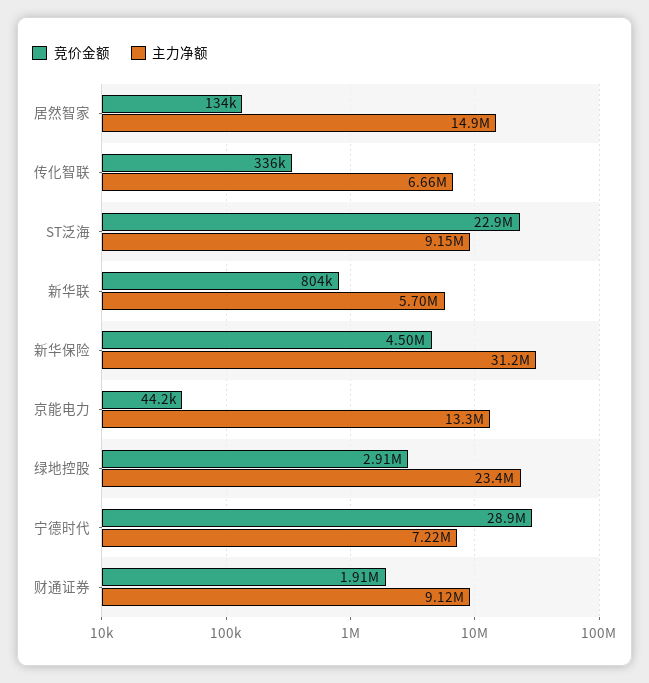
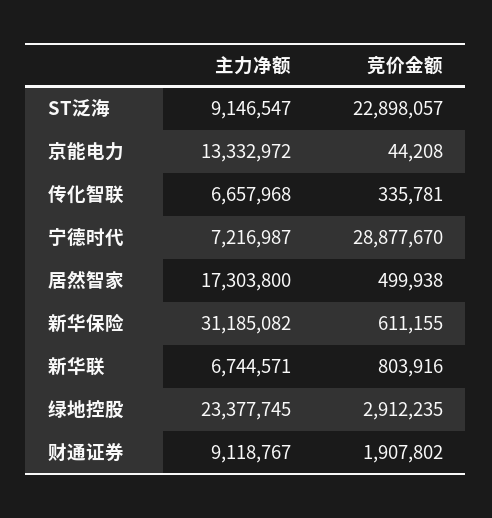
  {
    "竞价金额": {
-     "居然智家": 134000,
+     "居然智家": 499938,
      "传化智联": 335781,
      "ST泛海": 22898057,
      "新华联": 803916,
-     "新华保险": 4500000,
+     "新华保险": 611155,
      "京能电力": 44208,
      "绿地控股": 2912235,
      "宁德时代": 28877670,
      "财通证券": 1907802
    },
    "主力净额": {
-     "居然智家": 14900000,
+     "居然智家": 17303800,
      "传化智联": 6657968,
      "ST泛海": 9146547,
-     "新华联": 5700000,
+     "新华联": 6744571,
      "新华保险": 31185082,
      "京能电力": 13332972,
      "绿地控股": 23377745,
      "宁德时代": 7216987,
      "财通证券": 9118767
    }
  }

